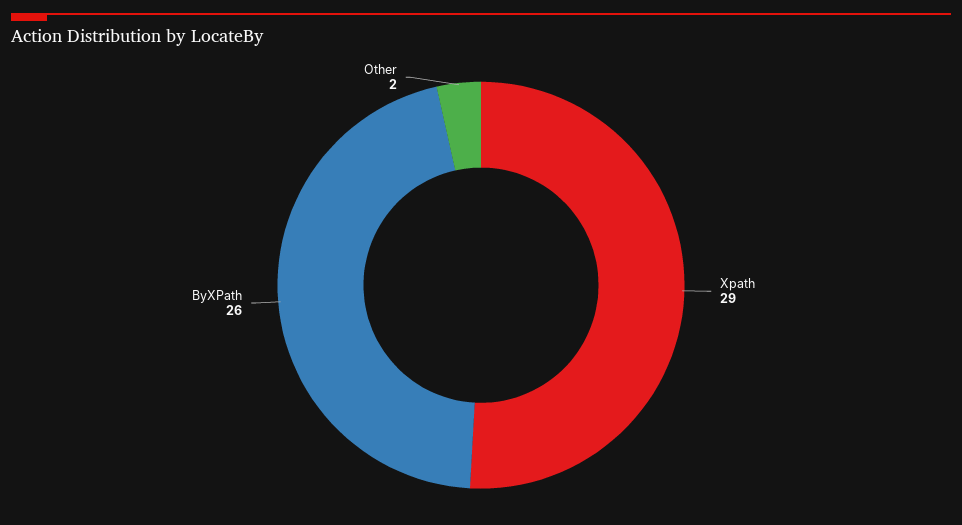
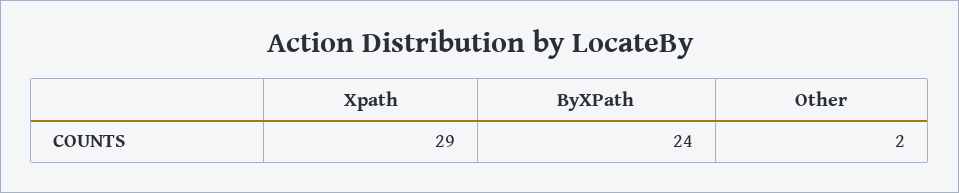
  {
    "Xpath": 29,
-   "ByXPath": 26,
+   "ByXPath": 24,
    "Other": 2
  }

